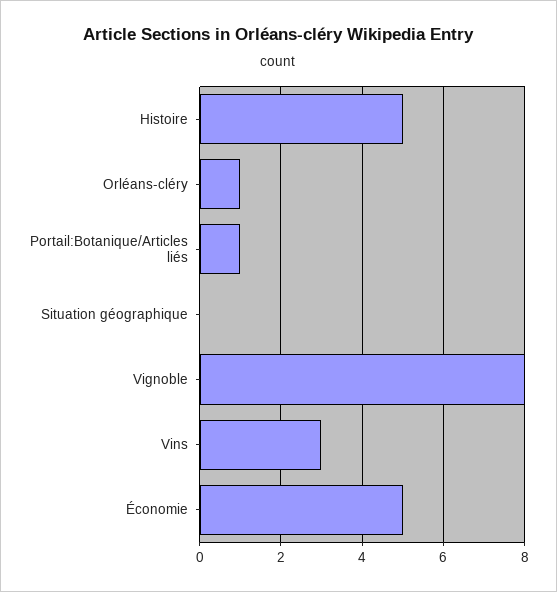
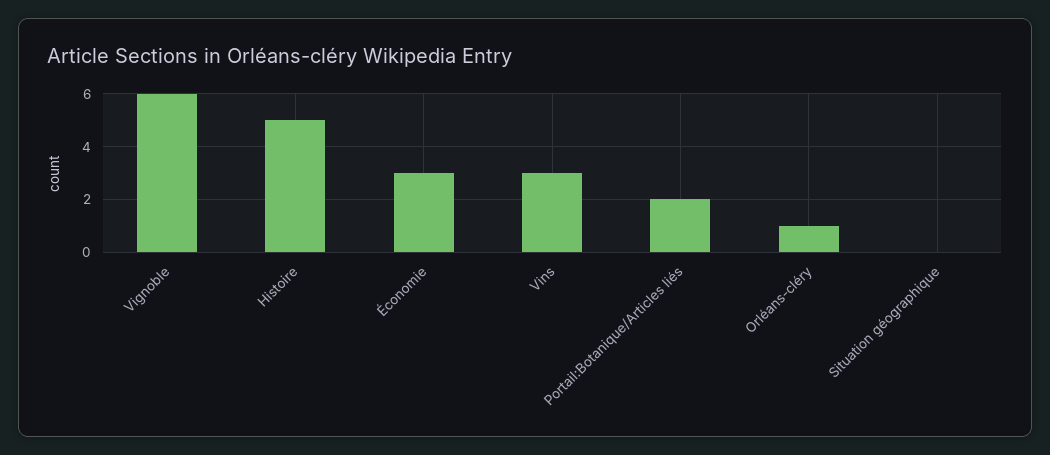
  {
    "Histoire": 5,
    "Orléans-cléry": 1,
-   "Portail:Botanique/Articles liés": 1,
+   "Portail:Botanique/Articles liés": 2,
    "Situation géographique": 0,
-   "Vignoble": 8,
+   "Vignoble": 6,
    "Vins": 3,
-   "Économie": 5
+   "Économie": 3
  }

